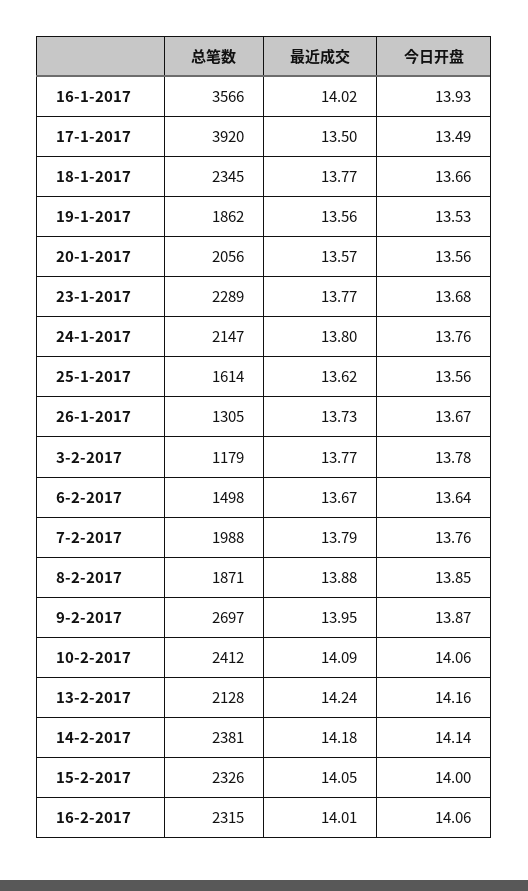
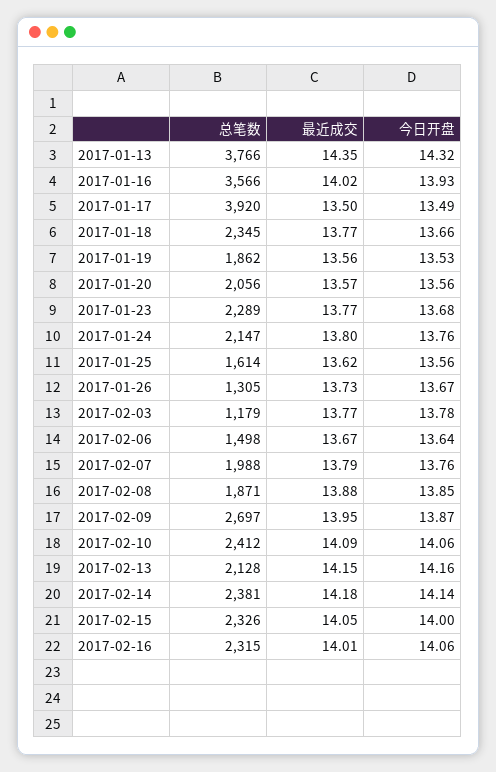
  {
    "总笔数": {
      "16-1-2017": 3566,
      "17-1-2017": 3920,
      "18-1-2017": 2345,
      "19-1-2017": 1862,
      "20-1-2017": 2056,
      "23-1-2017": 2289,
      "24-1-2017": 2147,
      "25-1-2017": 1614,
      "26-1-2017": 1305,
      "3-2-2017": 1179,
      "6-2-2017": 1498,
      "7-2-2017": 1988,
      "8-2-2017": 1871,
      "9-2-2017": 2697,
      "10-2-2017": 2412,
      "13-2-2017": 2128,
      "14-2-2017": 2381,
      "15-2-2017": 2326,
-     "16-2-2017": 2315
+     "16-2-2017": 2315,
+     "2017-01-13": 3766
    },
    "最近成交": {
      "16-1-2017": 14.02,
      "17-1-2017": 13.5,
      "18-1-2017": 13.77,
      "19-1-2017": 13.56,
      "20-1-2017": 13.57,
      "23-1-2017": 13.77,
      "24-1-2017": 13.8,
      "25-1-2017": 13.62,
      "26-1-2017": 13.73,
      "3-2-2017": 13.77,
      "6-2-2017": 13.67,
      "7-2-2017": 13.79,
      "8-2-2017": 13.88,
      "9-2-2017": 13.95,
      "10-2-2017": 14.09,
-     "13-2-2017": 14.24,
+     "13-2-2017": 14.15,
      "14-2-2017": 14.18,
      "15-2-2017": 14.05,
-     "16-2-2017": 14.01
+     "16-2-2017": 14.01,
+     "2017-01-13": 14.35
    },
    "今日开盘": {
      "16-1-2017": 13.93,
      "17-1-2017": 13.49,
      "18-1-2017": 13.66,
      "19-1-2017": 13.53,
      "20-1-2017": 13.56,
      "23-1-2017": 13.68,
      "24-1-2017": 13.76,
      "25-1-2017": 13.56,
      "26-1-2017": 13.67,
      "3-2-2017": 13.78,
      "6-2-2017": 13.64,
      "7-2-2017": 13.76,
      "8-2-2017": 13.85,
      "9-2-2017": 13.87,
      "10-2-2017": 14.06,
      "13-2-2017": 14.16,
      "14-2-2017": 14.14,
      "15-2-2017": 14,
-     "16-2-2017": 14.06
+     "16-2-2017": 14.06,
+     "2017-01-13": 14.32
    }
  }

